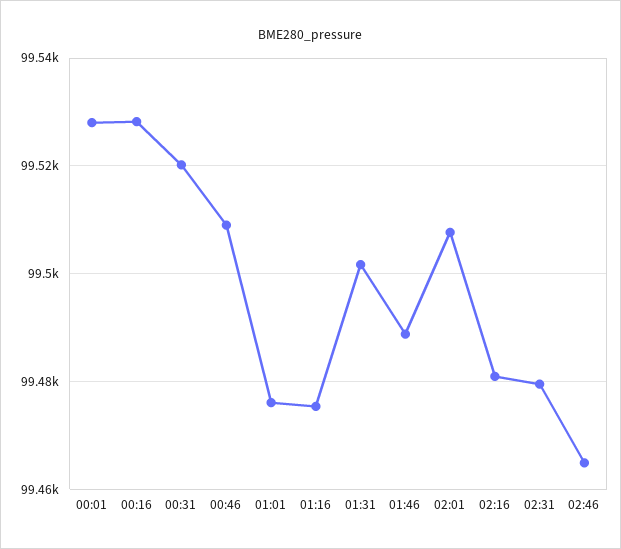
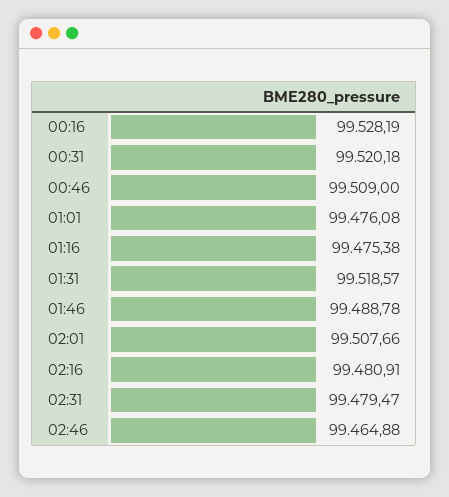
  {
-   "00:01": 99528,
    "00:16": 99528.19,
    "00:31": 99520.18,
    "00:46": 99509,
    "01:01": 99476.08,
    "01:16": 99475.38,
-   "01:31": 99502,
+   "01:31": 99518.57,
    "01:46": 99488.78,
    "02:01": 99507.66,
    "02:16": 99480.91,
    "02:31": 99479.47,
    "02:46": 99464.88
  }

